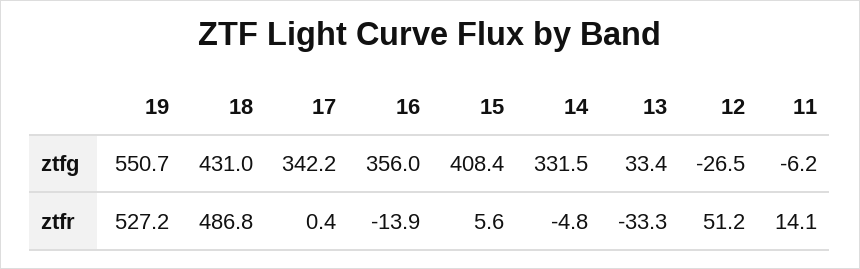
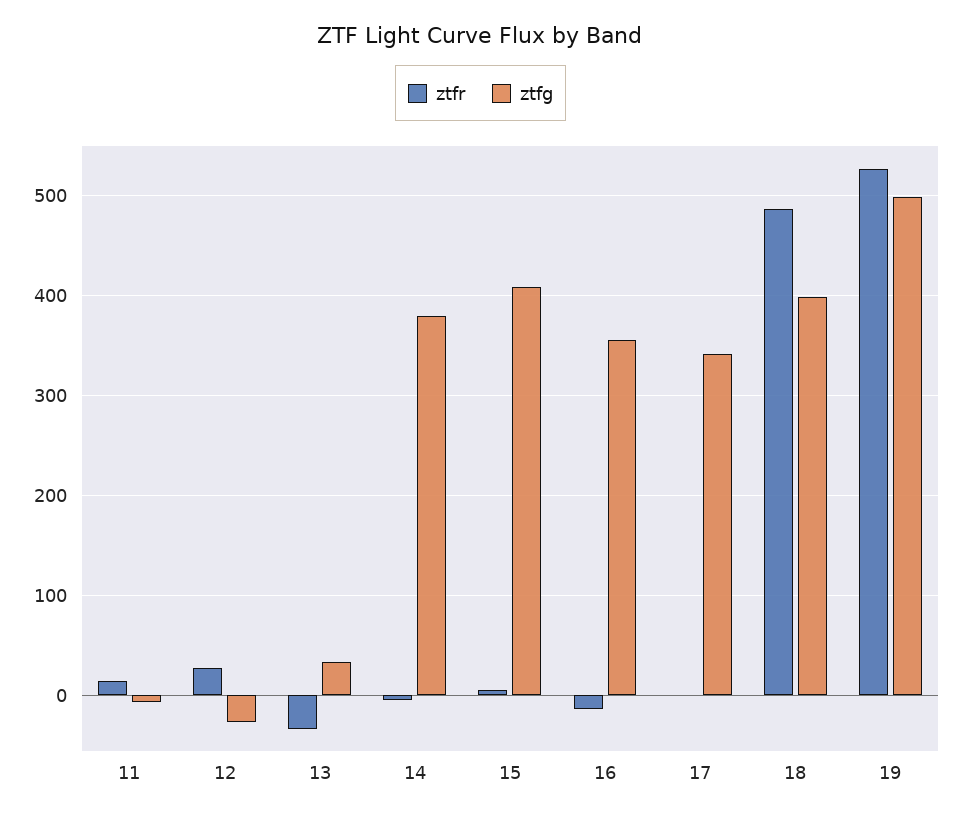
  {
    "ztfg": {
-     "19": 550.7,
+     "19": 500,
-     "18": 431,
+     "18": 400,
      "17": 342.2,
      "16": 356,
      "15": 408.4,
-     "14": 331.5,
+     "14": 380,
      "13": 33.4,
      "12": -26.5,
      "11": -6.2
    },
    "ztfr": {
      "19": 527.2,
      "18": 486.8,
      "17": 0.4,
      "16": -13.9,
      "15": 5.6,
      "14": -4.8,
      "13": -33.3,
-     "12": 51.2,
+     "12": 30,
      "11": 14.1
    }
  }

